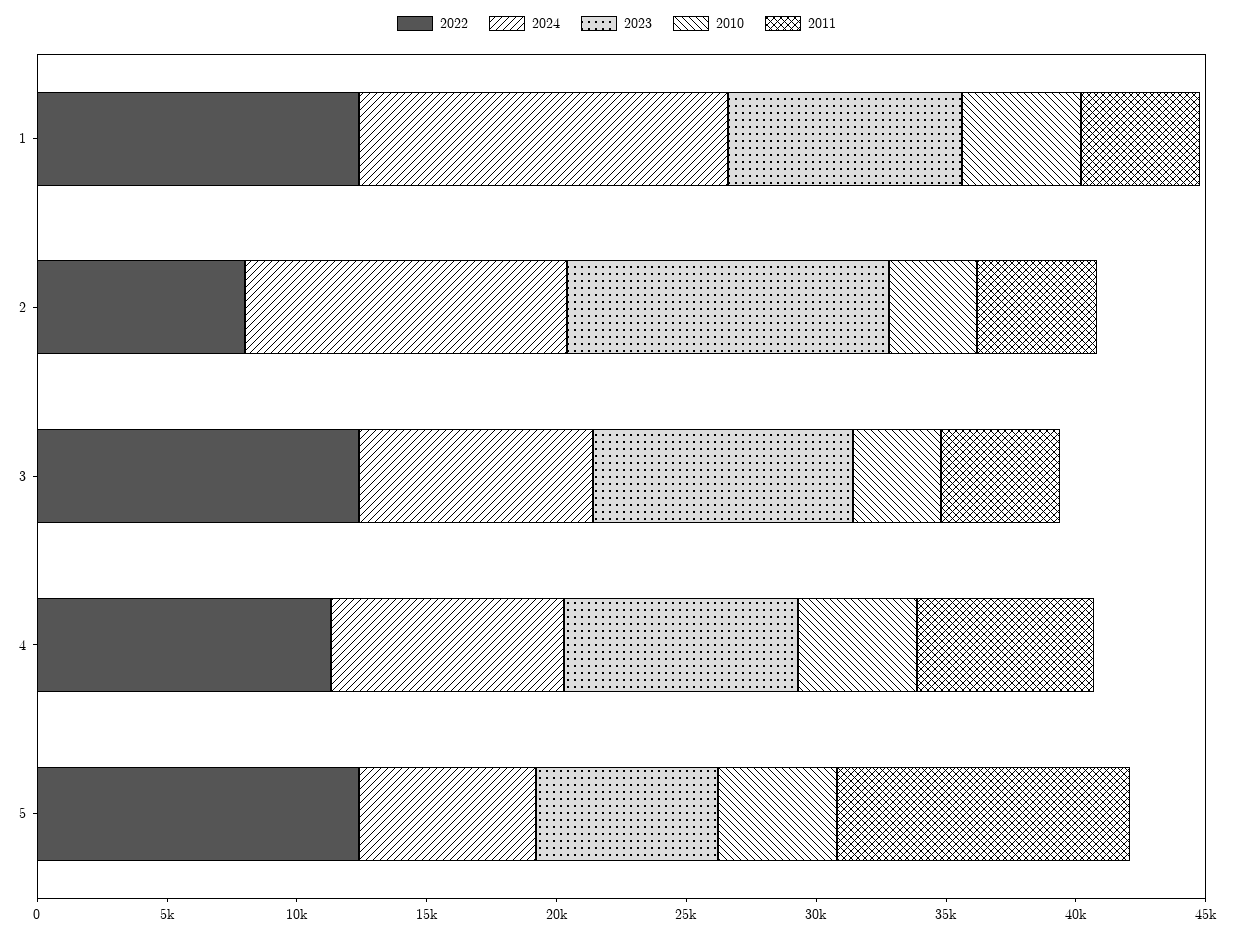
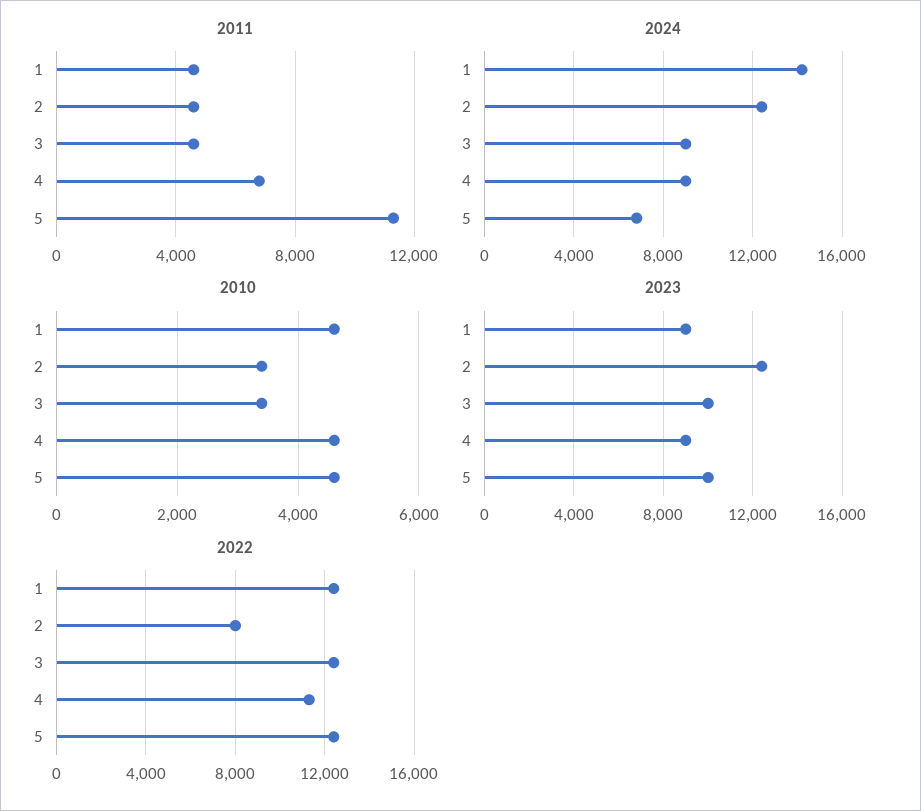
  {
    "2022": {
      "1": 12500,
      "2": 8000,
      "3": 12500,
      "4": 11500,
      "5": 12500
    },
    "2024": {
      "1": 14000,
      "2": 12500,
      "3": 9000,
      "4": 9000,
      "5": 7000
    },
    "2023": {
      "1": 9000,
      "2": 12500,
      "3": 10000,
      "4": 9000,
-     "5": 7000
+     "5": 10000
    },
    "2010": {
      "1": 4600,
      "2": 3400,
      "3": 3400,
      "4": 4600,
      "5": 4600
    },
    "2011": {
      "1": 4500,
      "2": 4500,
      "3": 4500,
      "4": 7000,
      "5": 11500
    }
  }

